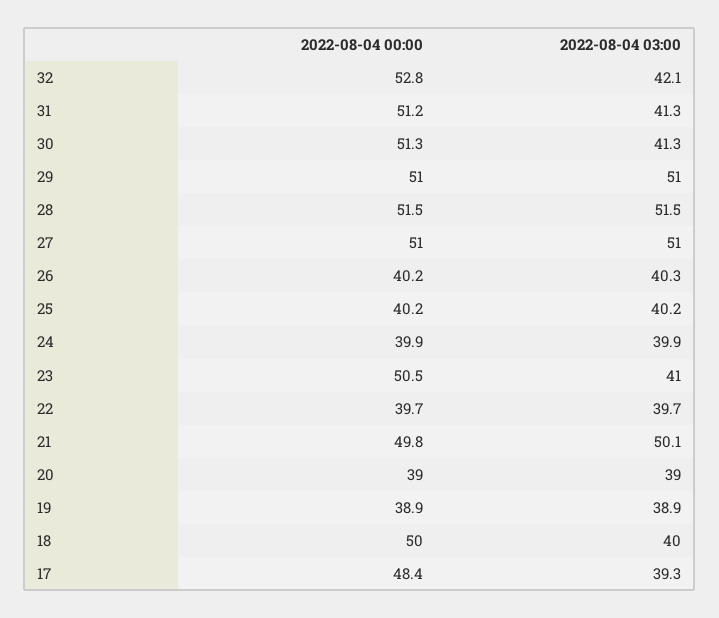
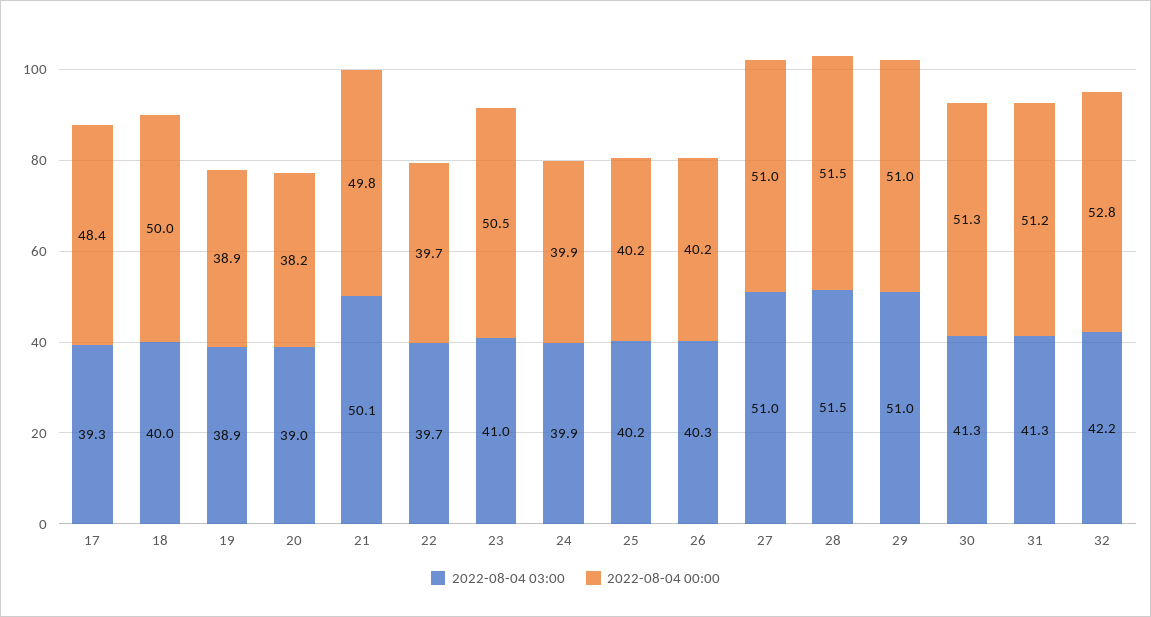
  {
    "2022-08-04 00:00": {
      "32": 52.8,
      "31": 51.2,
      "30": 51.3,
      "29": 51,
      "28": 51.5,
      "27": 51,
      "26": 40.2,
      "25": 40.2,
      "24": 39.9,
      "23": 50.5,
      "22": 39.7,
      "21": 49.8,
-     "20": 39,
+     "20": 38.2,
      "19": 38.9,
      "18": 50,
      "17": 48.4
    },
    "2022-08-04 03:00": {
-     "32": 42.1,
+     "32": 42.2,
      "31": 41.3,
      "30": 41.3,
      "29": 51,
      "28": 51.5,
      "27": 51,
      "26": 40.3,
      "25": 40.2,
      "24": 39.9,
      "23": 41,
      "22": 39.7,
      "21": 50.1,
      "20": 39,
      "19": 38.9,
      "18": 40,
      "17": 39.3
    }
  }

